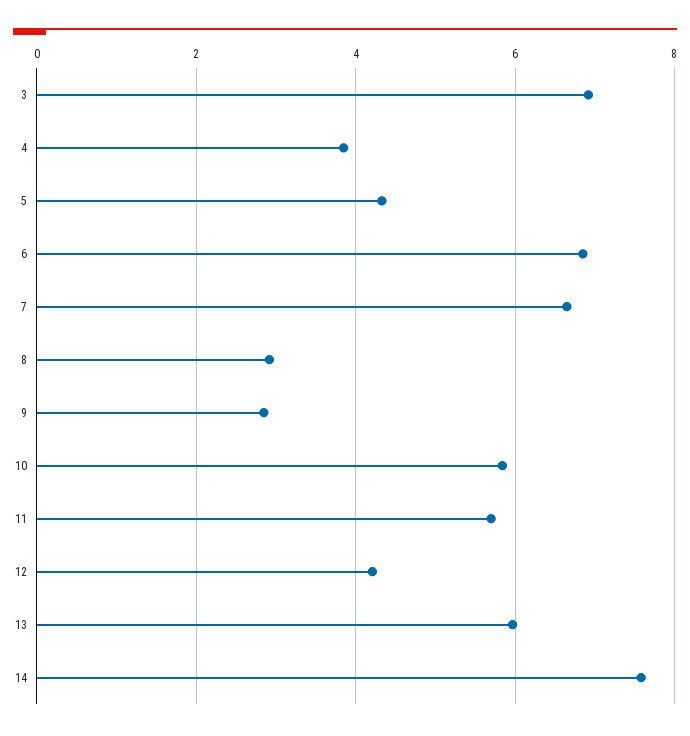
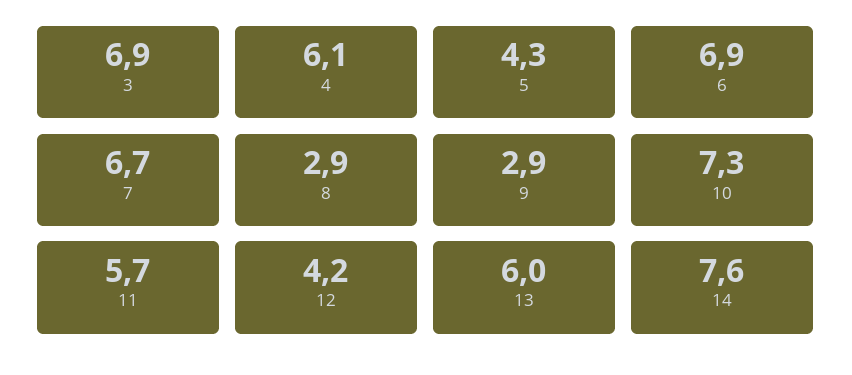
  {
    "3": 6.9,
-   "4": 3.8,
+   "4": 6.1,
    "5": 4.3,
    "6": 6.9,
    "7": 6.7,
    "8": 2.9,
    "9": 2.9,
-   "10": 5.8,
+   "10": 7.3,
    "11": 5.7,
    "12": 4.2,
    "13": 6,
    "14": 7.6
  }

